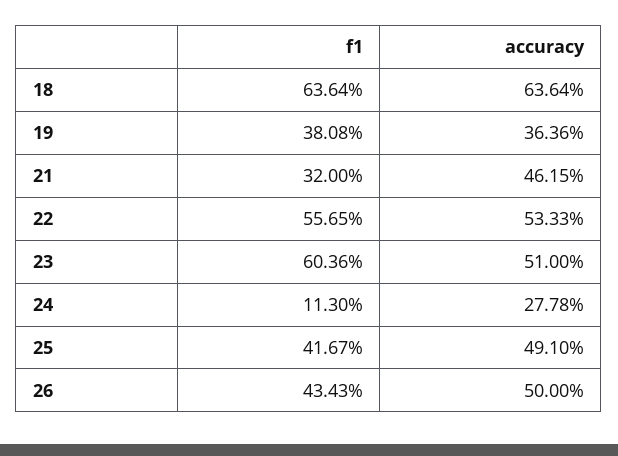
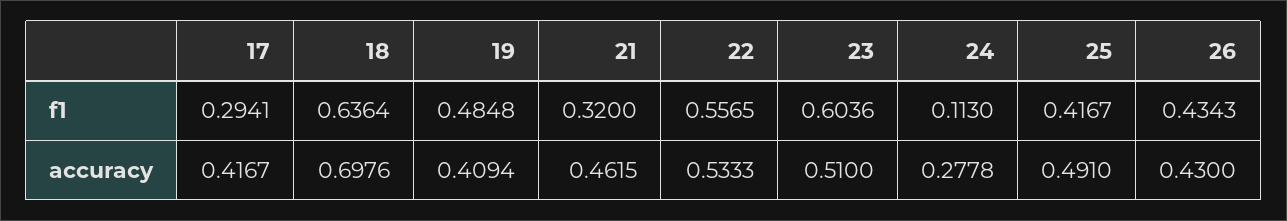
  {
    "f1": {
      "18": 0.6364,
-     "19": 0.3808,
+     "19": 0.4848,
      "21": 0.32,
      "22": 0.5565,
      "23": 0.6036,
      "24": 0.113,
      "25": 0.4167,
-     "26": 0.4343
+     "26": 0.4343,
+     "17": 0.2941
    },
    "accuracy": {
-     "18": 0.6364,
+     "18": 0.6976,
-     "19": 0.3636,
+     "19": 0.4094,
      "21": 0.4615,
      "22": 0.5333,
      "23": 0.51,
      "24": 0.2778,
      "25": 0.491,
-     "26": 0.5
+     "26": 0.43,
+     "17": 0.4167
    }
  }

